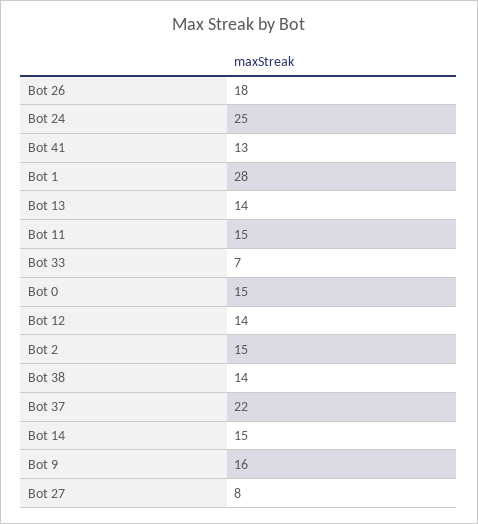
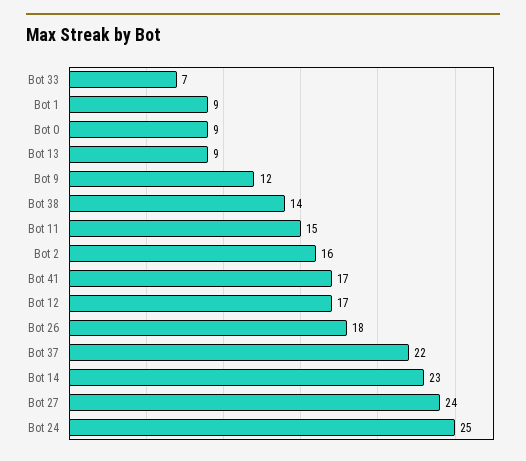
  {
    "Bot 26": 18,
    "Bot 24": 25,
-   "Bot 41": 13,
+   "Bot 41": 17,
-   "Bot 1": 28,
+   "Bot 1": 9,
-   "Bot 13": 14,
+   "Bot 13": 9,
    "Bot 11": 15,
    "Bot 33": 7,
-   "Bot 0": 15,
+   "Bot 0": 9,
-   "Bot 12": 14,
+   "Bot 12": 17,
-   "Bot 2": 15,
+   "Bot 2": 16,
    "Bot 38": 14,
    "Bot 37": 22,
-   "Bot 14": 15,
+   "Bot 14": 23,
-   "Bot 9": 16,
+   "Bot 9": 12,
-   "Bot 27": 8
+   "Bot 27": 24
  }

